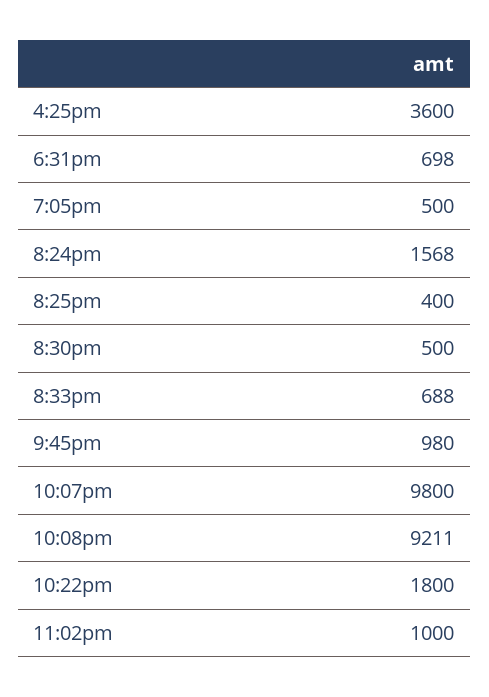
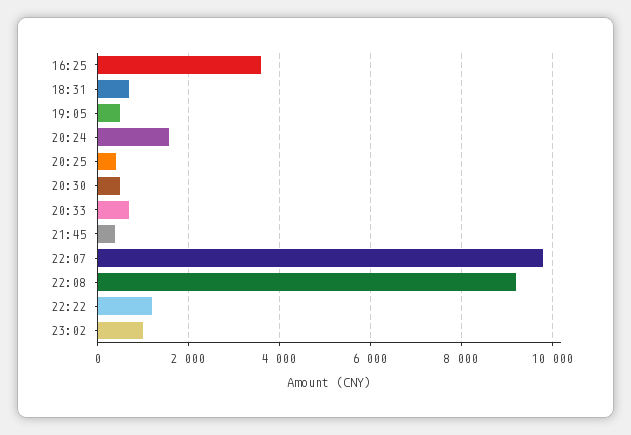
  {
    "4:25pm": 3600,
    "6:31pm": 698,
    "7:05pm": 500,
    "8:24pm": 1568,
    "8:25pm": 400,
    "8:30pm": 500,
    "8:33pm": 688,
-   "9:45pm": 980,
+   "9:45pm": 400,
    "10:07pm": 9800,
    "10:08pm": 9211,
-   "10:22pm": 1800,
+   "10:22pm": 1200,
    "11:02pm": 1000
  }

